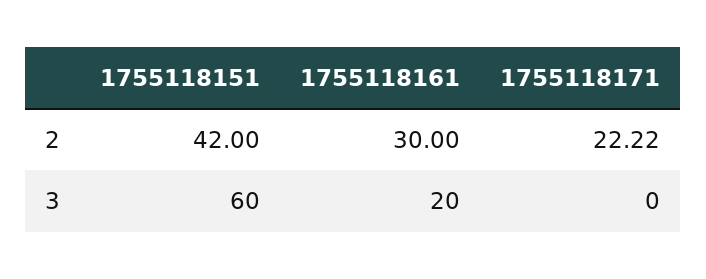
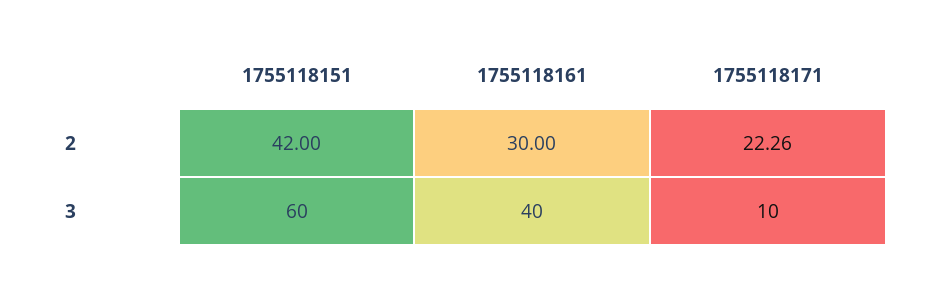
  {
    "1755118151": {
      "2": 42,
      "3": 60
    },
    "1755118161": {
      "2": 30,
-     "3": 20
+     "3": 40
    },
    "1755118171": {
-     "2": 22.22,
+     "2": 22.26,
-     "3": 0
+     "3": 10
    }
  }

